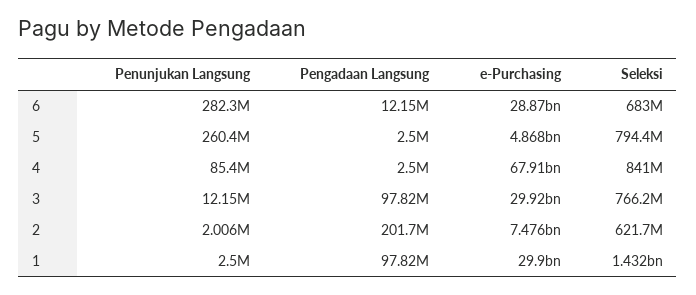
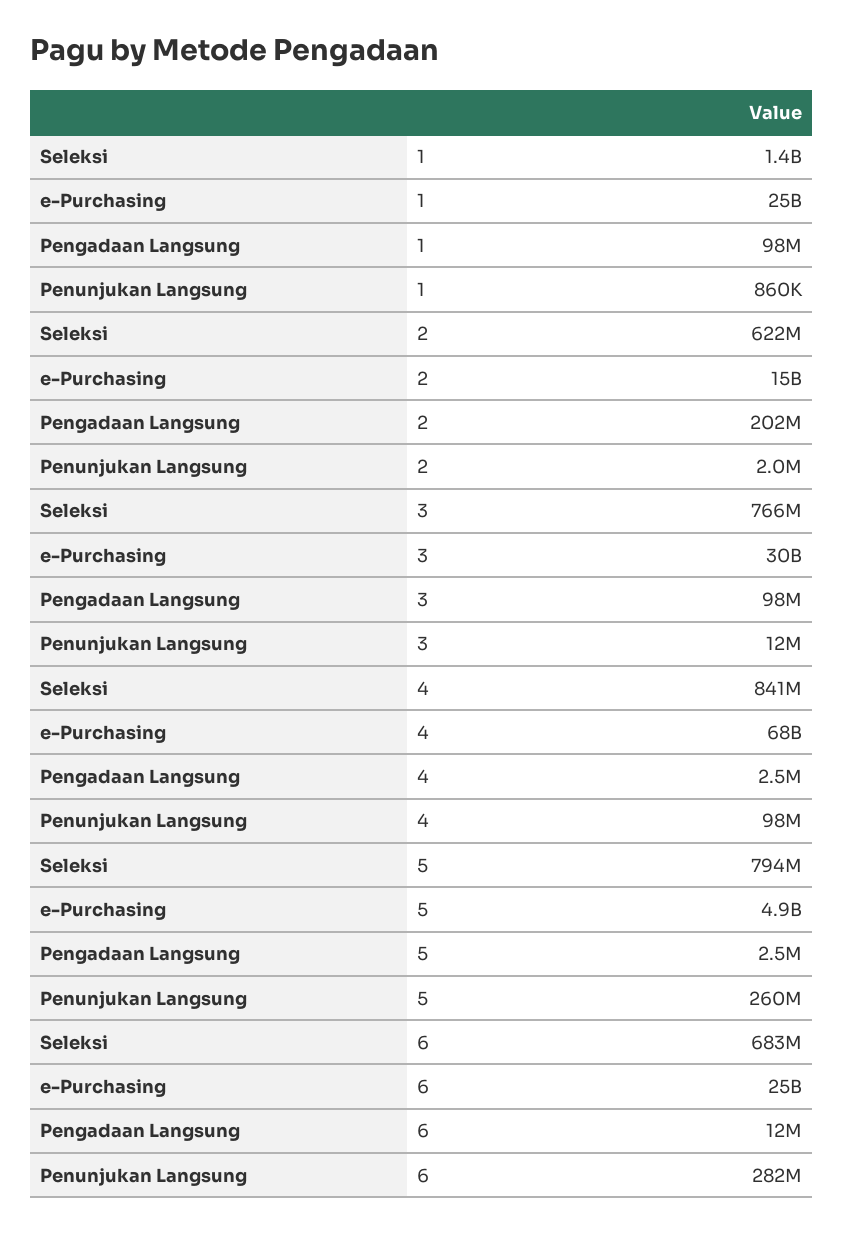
  {
    "Penunjukan Langsung": {
      "6": 282300000,
      "5": 260400000,
-     "4": 85400000,
+     "4": 98000000,
      "3": 12150000,
      "2": 2006000,
-     "1": 2500000
+     "1": 860000
    },
    "Pengadaan Langsung": {
      "6": 12150000,
      "5": 2500000,
      "4": 2500000,
      "3": 97820000,
      "2": 201700000,
      "1": 97820000
    },
    "e-Purchasing": {
-     "6": 28870000000,
+     "6": 25000000000,
      "5": 4868000000,
      "4": 67910000000,
      "3": 29920000000,
-     "2": 7476000000,
+     "2": 15000000000,
-     "1": 29900000000
+     "1": 25000000000
    },
    "Seleksi": {
      "6": 683000000,
      "5": 794400000,
      "4": 841000000,
      "3": 766200000,
      "2": 621700000,
      "1": 1432000000
    }
  }

